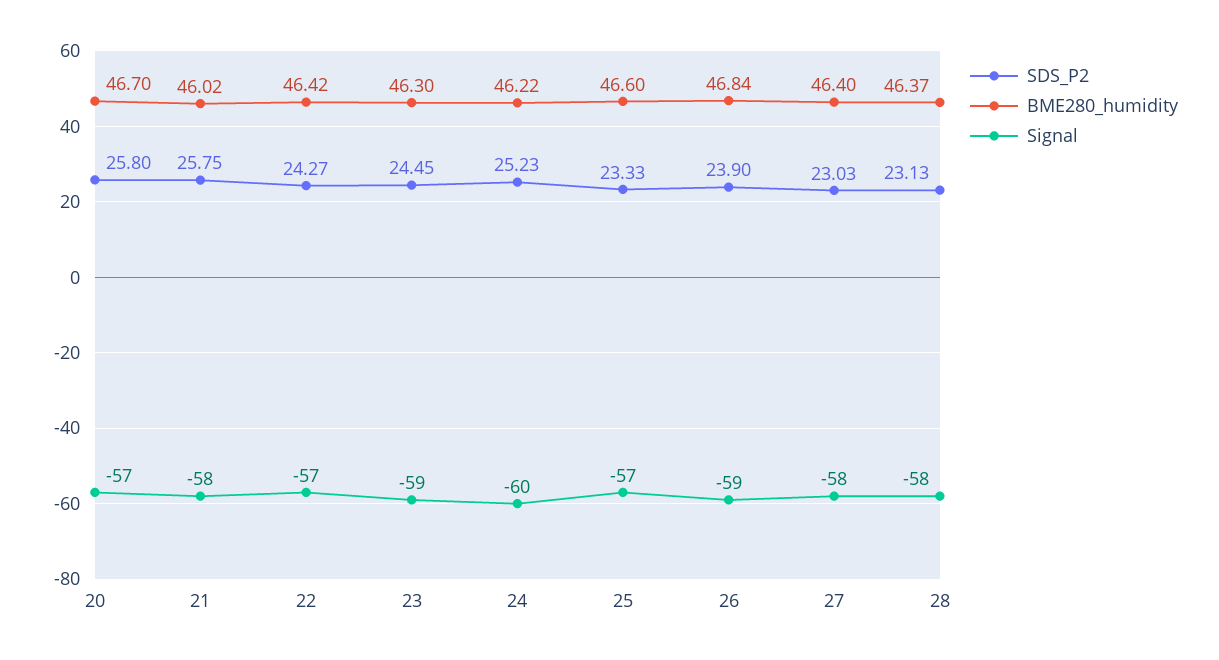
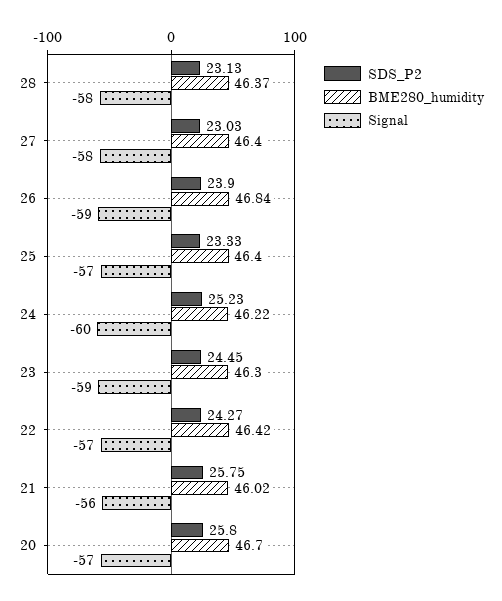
  {
    "SDS_P2": {
      "20": 25.8,
      "21": 25.75,
      "22": 24.27,
      "23": 24.45,
      "24": 25.23,
      "25": 23.33,
      "26": 23.9,
      "27": 23.03,
      "28": 23.13
    },
    "BME280_humidity": {
      "20": 46.7,
      "21": 46.02,
      "22": 46.42,
      "23": 46.3,
      "24": 46.22,
-     "25": 46.6,
+     "25": 46.4,
      "26": 46.84,
      "27": 46.4,
      "28": 46.37
    },
    "Signal": {
      "20": -57,
-     "21": -58,
+     "21": -56,
      "22": -57,
      "23": -59,
      "24": -60,
      "25": -57,
      "26": -59,
      "27": -58,
      "28": -58
    }
  }

